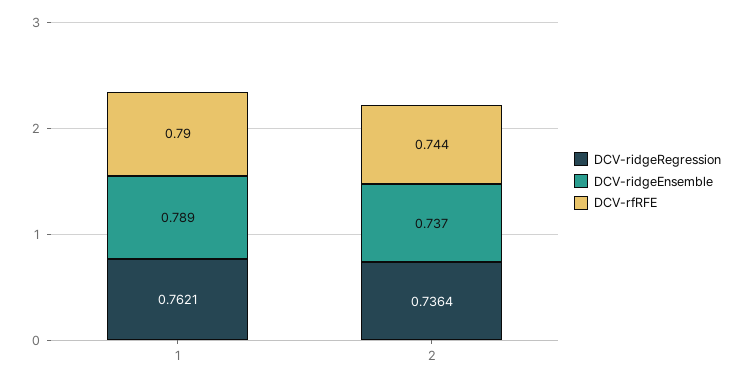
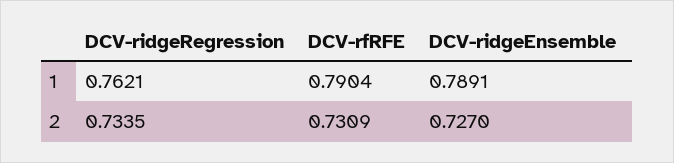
  {
    "DCV-ridgeRegression": {
      "1": 0.7621,
-     "2": 0.7364
+     "2": 0.7335
    },
    "DCV-ridgeEnsemble": {
      "1": 0.7891,
-     "2": 0.737
+     "2": 0.727
    },
    "DCV-rfRFE": {
      "1": 0.7904,
-     "2": 0.744
+     "2": 0.7309
    }
  }

